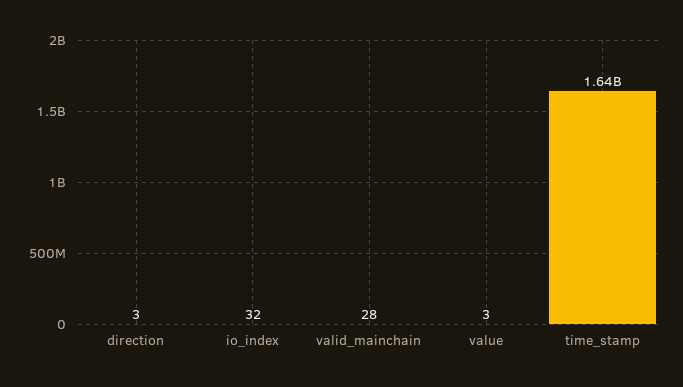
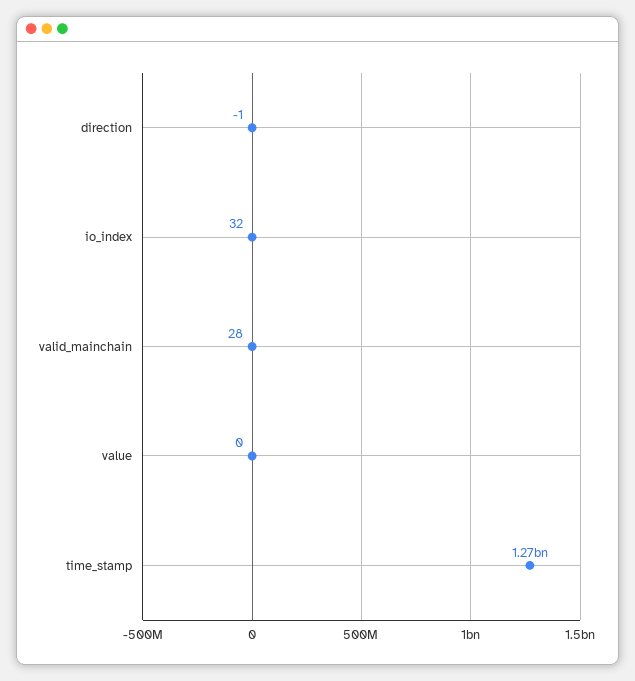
  {
-   "direction": 3,
+   "direction": -1,
    "io_index": 32,
    "valid_mainchain": 28,
-   "value": 3,
+   "value": 0,
-   "time_stamp": 1640000000
+   "time_stamp": 1270000000
  }

